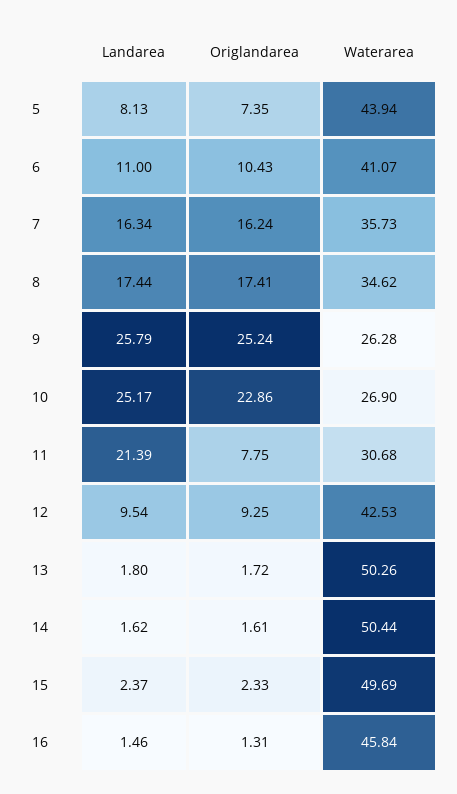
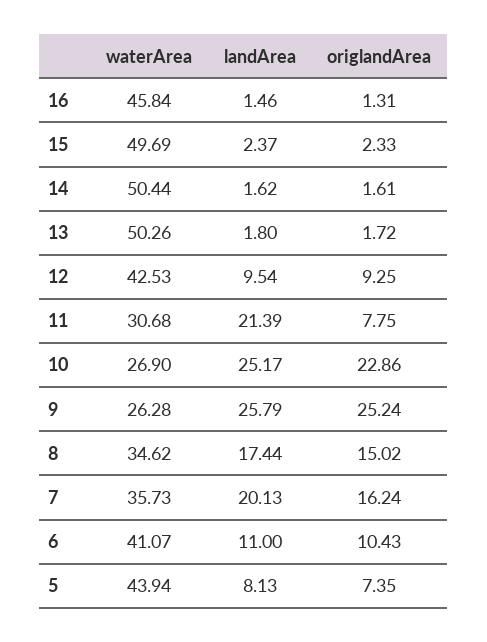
  {
    "Landarea": {
      "5": 8.13,
      "6": 11,
-     "7": 16.34,
+     "7": 20.13,
      "8": 17.44,
      "9": 25.79,
      "10": 25.17,
      "11": 21.39,
      "12": 9.54,
      "13": 1.8,
      "14": 1.62,
      "15": 2.37,
      "16": 1.46
    },
    "Origlandarea": {
      "5": 7.35,
      "6": 10.43,
      "7": 16.24,
-     "8": 17.41,
+     "8": 15.02,
      "9": 25.24,
      "10": 22.86,
      "11": 7.75,
      "12": 9.25,
      "13": 1.72,
      "14": 1.61,
      "15": 2.33,
      "16": 1.31
    },
    "Waterarea": {
      "5": 43.94,
      "6": 41.07,
      "7": 35.73,
      "8": 34.62,
      "9": 26.28,
      "10": 26.9,
      "11": 30.68,
      "12": 42.53,
      "13": 50.26,
      "14": 50.44,
      "15": 49.69,
      "16": 45.84
    }
  }

